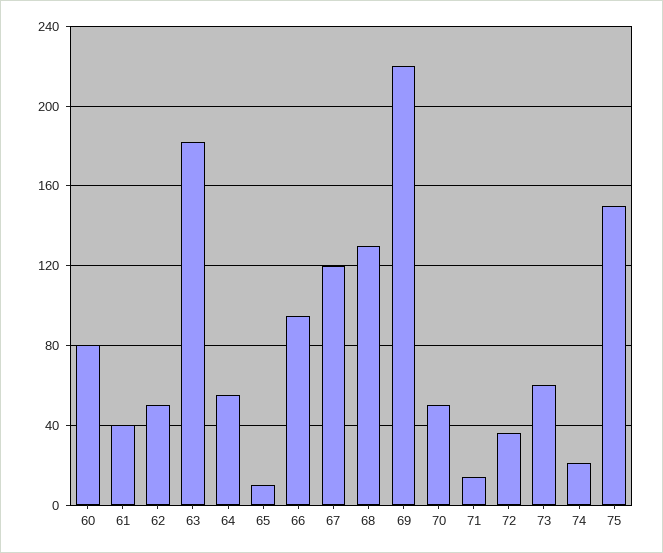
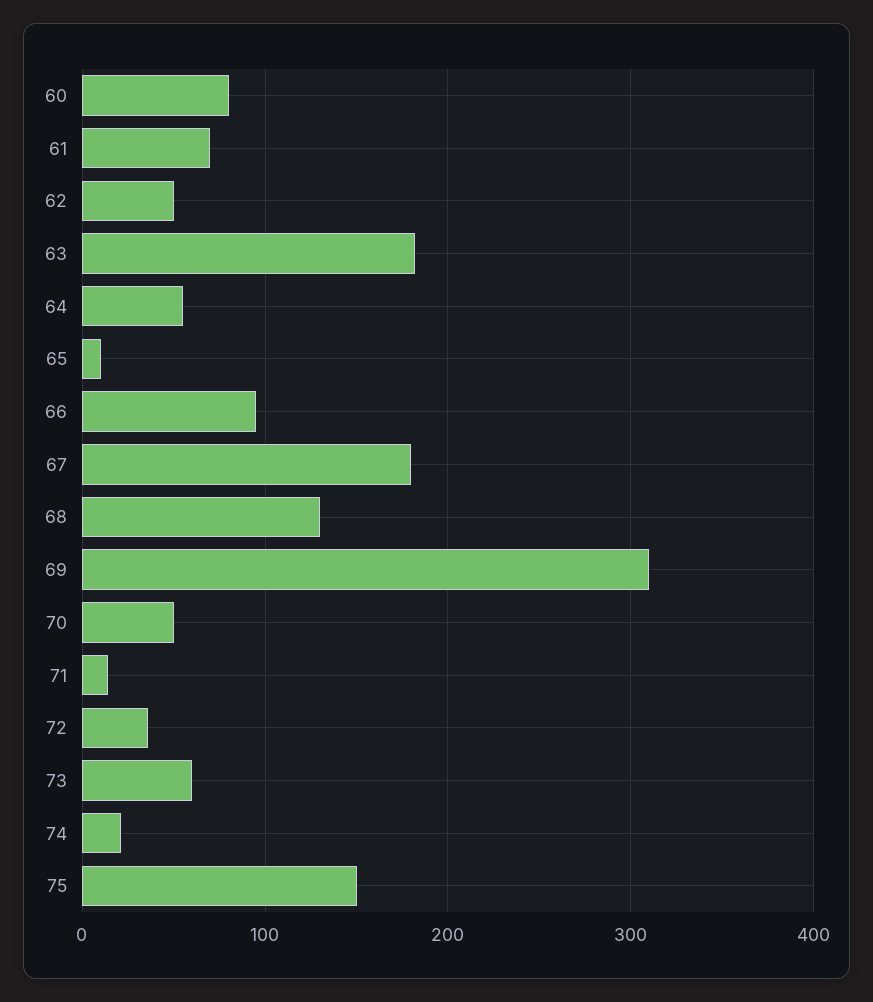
  {
    "60": 80,
-   "61": 40,
+   "61": 70,
    "62": 50,
    "63": 180,
    "64": 55,
    "65": 10,
    "66": 95,
-   "67": 120,
+   "67": 180,
    "68": 130,
-   "69": 220,
+   "69": 310,
    "70": 50,
    "71": 15,
    "72": 35,
    "73": 60,
    "74": 20,
    "75": 150
  }

